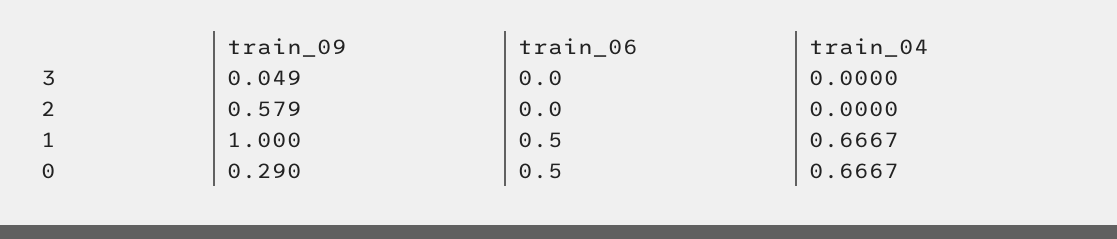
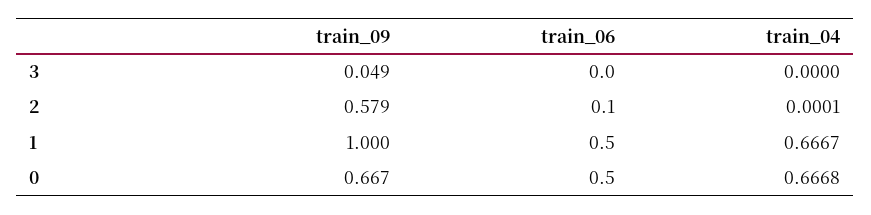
  {
    "train_09": {
      "3": 0.049,
      "2": 0.579,
      "1": 1,
-     "0": 0.29
+     "0": 0.667
    },
    "train_06": {
      "3": 0,
-     "2": 0,
+     "2": 0.1,
      "1": 0.5,
      "0": 0.5
    },
    "train_04": {
      "3": 0,
-     "2": 0,
+     "2": 0.0001,
      "1": 0.6667,
-     "0": 0.6667
+     "0": 0.6668
    }
  }

